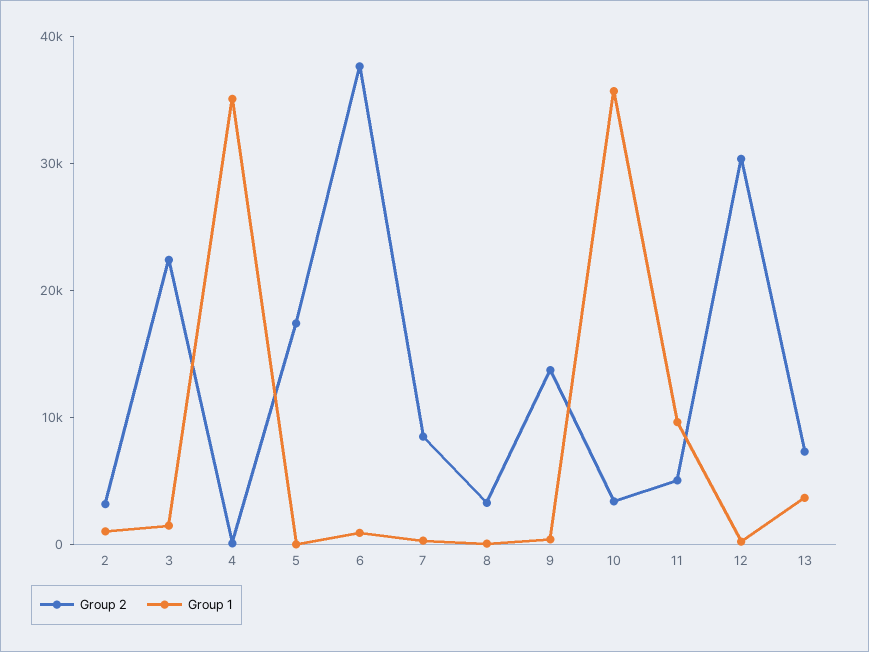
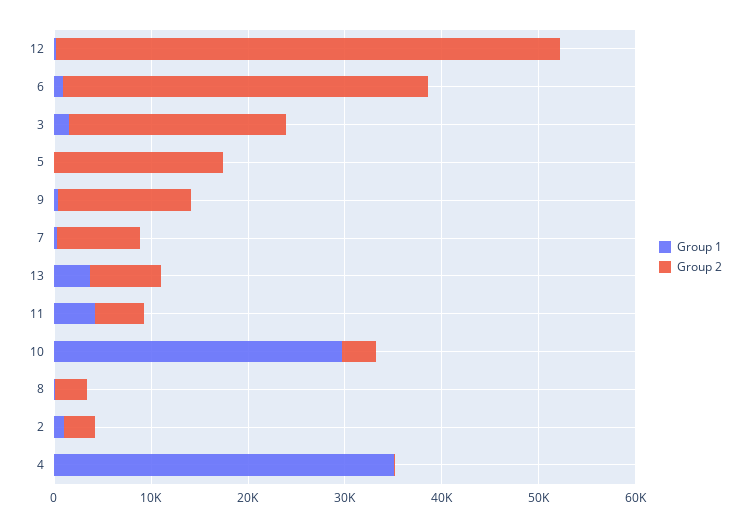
  {
    "Group 2": {
      "2": 4000,
      "3": 22000,
      "4": 0,
      "5": 18000,
      "6": 38000,
      "7": 8000,
      "8": 4000,
      "9": 14000,
      "10": 4000,
      "11": 6000,
-     "12": 30000,
+     "12": 52000,
      "13": 8000
    },
    "Group 1": {
      "2": 2000,
      "3": 2000,
      "4": 36000,
      "5": 0,
      "6": 0,
      "7": 0,
      "8": 0,
      "9": 0,
-     "10": 36000,
+     "10": 30000,
-     "11": 10000,
+     "11": 4000,
      "12": 0,
      "13": 4000
    }
  }

